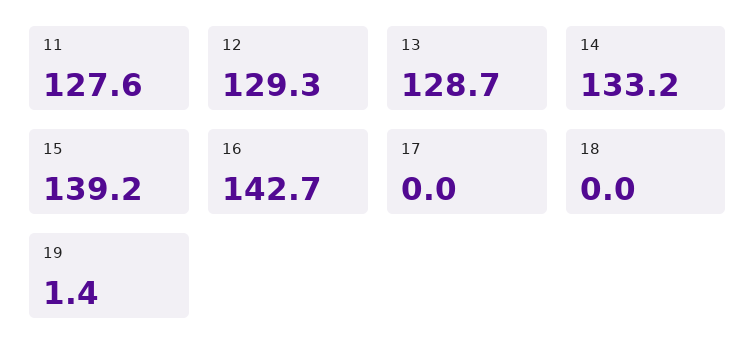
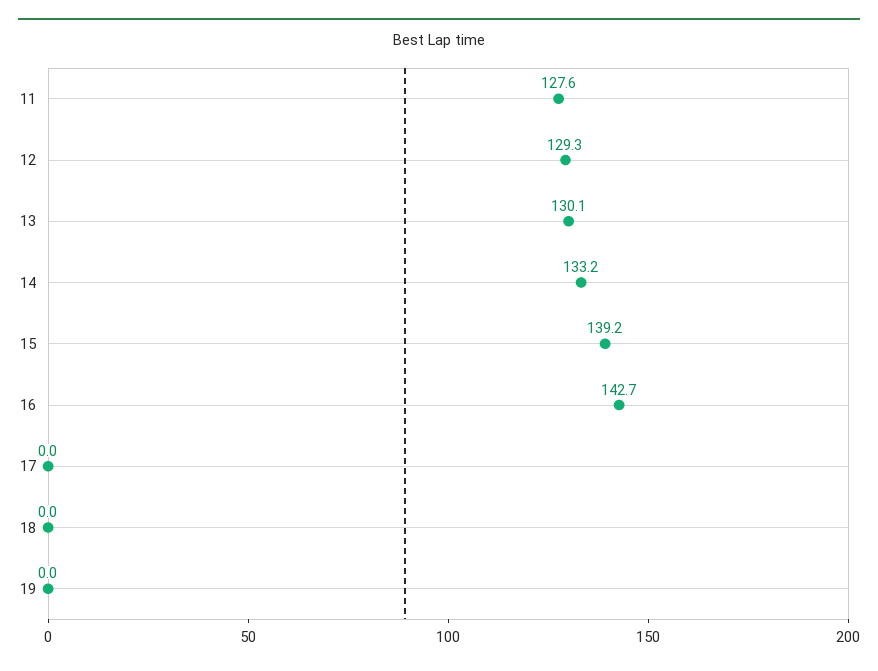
  {
    "11": 127.6,
    "12": 129.3,
-   "13": 128.7,
+   "13": 130.1,
    "14": 133.2,
    "15": 139.2,
    "16": 142.7,
    "17": 0,
    "18": 0,
-   "19": 1.4
+   "19": 0
  }

